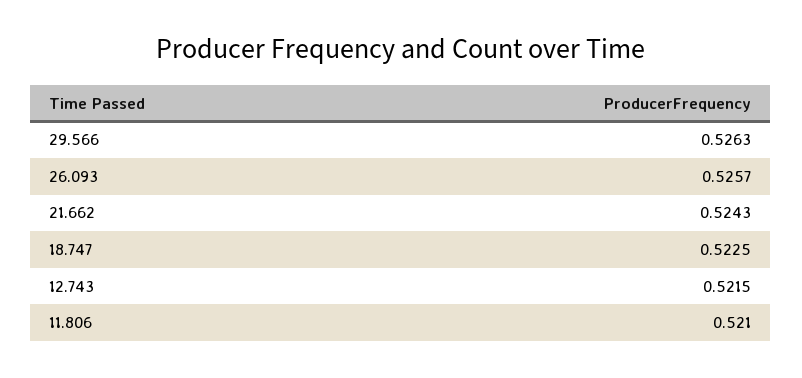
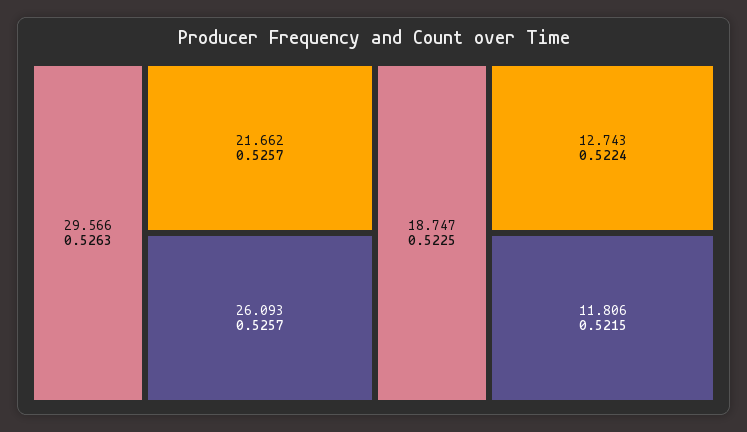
  {
    "29.566": 0.5263,
    "26.093": 0.5257,
-   "21.662": 0.5243,
+   "21.662": 0.5257,
    "18.747": 0.5225,
-   "12.743": 0.5215,
+   "12.743": 0.5224,
-   "11.806": 0.521
+   "11.806": 0.5215
  }

